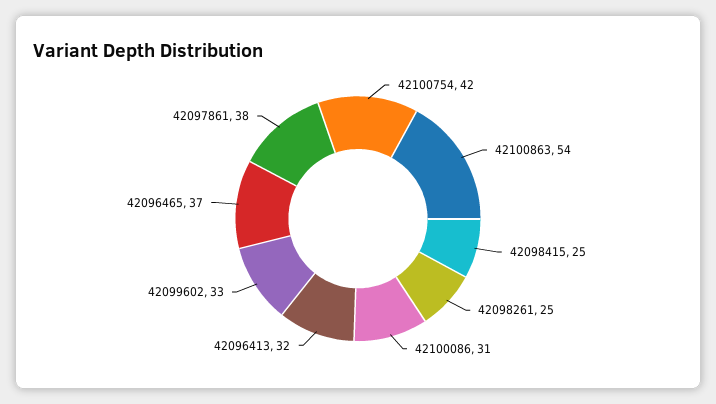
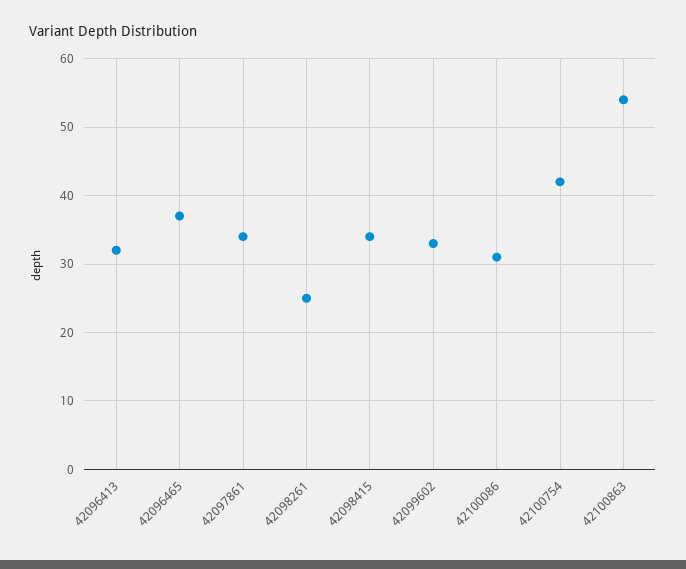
  {
    "42100754": 42,
    "42100863": 54,
-   "42098415": 25,
+   "42098415": 34,
    "42098261": 25,
    "42100086": 31,
    "42096413": 32,
    "42099602": 33,
    "42096465": 37,
-   "42097861": 38
+   "42097861": 34
  }

